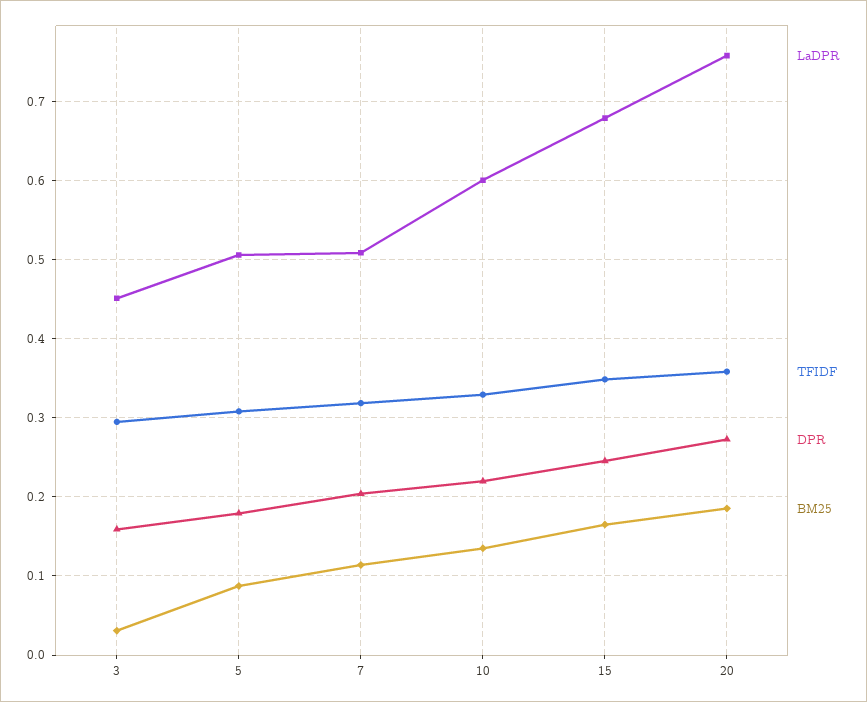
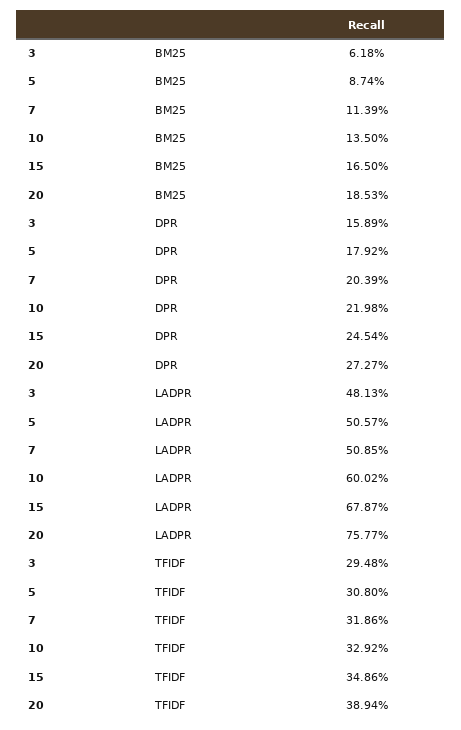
  {
    "LaDPR": {
-     "3": 0.45,
+     "3": 0.4813,
      "5": 0.5057,
      "7": 0.5085,
      "10": 0.6002,
      "15": 0.6787,
      "20": 0.7577
    },
    "TFIDF": {
      "3": 0.2948,
      "5": 0.308,
      "7": 0.3186,
      "10": 0.3292,
      "15": 0.3486,
-     "20": 0.36
+     "20": 0.3894
    },
    "DPR": {
      "3": 0.1589,
      "5": 0.1792,
      "7": 0.2039,
      "10": 0.2198,
      "15": 0.2454,
      "20": 0.2727
    },
    "BM25": {
-     "3": 0.03,
+     "3": 0.0618,
      "5": 0.0874,
      "7": 0.1139,
      "10": 0.135,
      "15": 0.165,
      "20": 0.1853
    }
  }

